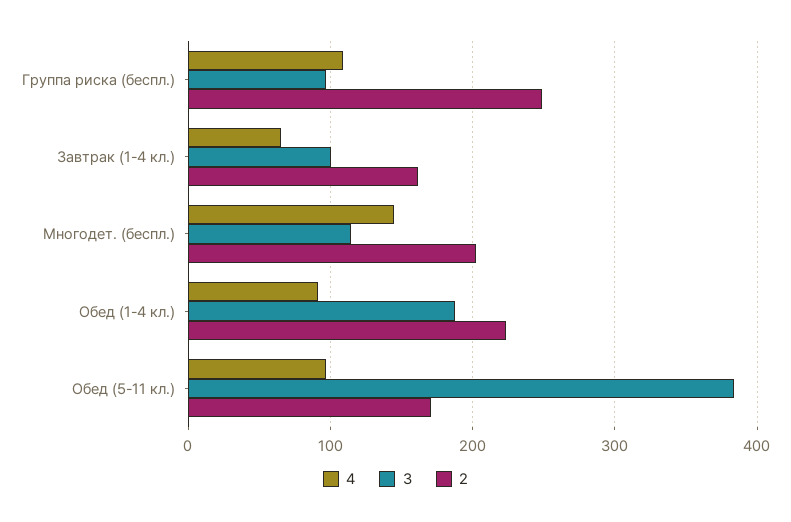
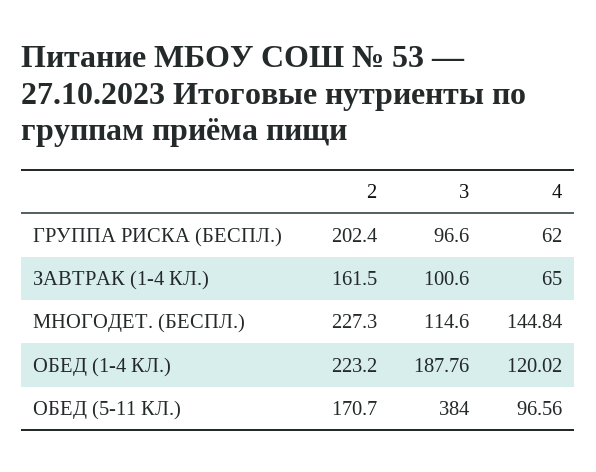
  {
    "4": {
-     "Группа риска (беспл.)": 110,
+     "Группа риска (беспл.)": 62,
      "Завтрак (1-4 кл.)": 65,
      "Многодет. (беспл.)": 144.84,
-     "Обед (1-4 кл.)": 90,
+     "Обед (1-4 кл.)": 120.02,
      "Обед (5-11 кл.)": 96.56
    },
    "3": {
      "Группа риска (беспл.)": 96.6,
      "Завтрак (1-4 кл.)": 100.6,
      "Многодет. (беспл.)": 114.6,
      "Обед (1-4 кл.)": 187.76,
      "Обед (5-11 кл.)": 384
    },
    "2": {
-     "Группа риска (беспл.)": 250,
+     "Группа риска (беспл.)": 202.4,
      "Завтрак (1-4 кл.)": 161.5,
-     "Многодет. (беспл.)": 200,
+     "Многодет. (беспл.)": 227.3,
      "Обед (1-4 кл.)": 223.2,
      "Обед (5-11 кл.)": 170.7
    }
  }

